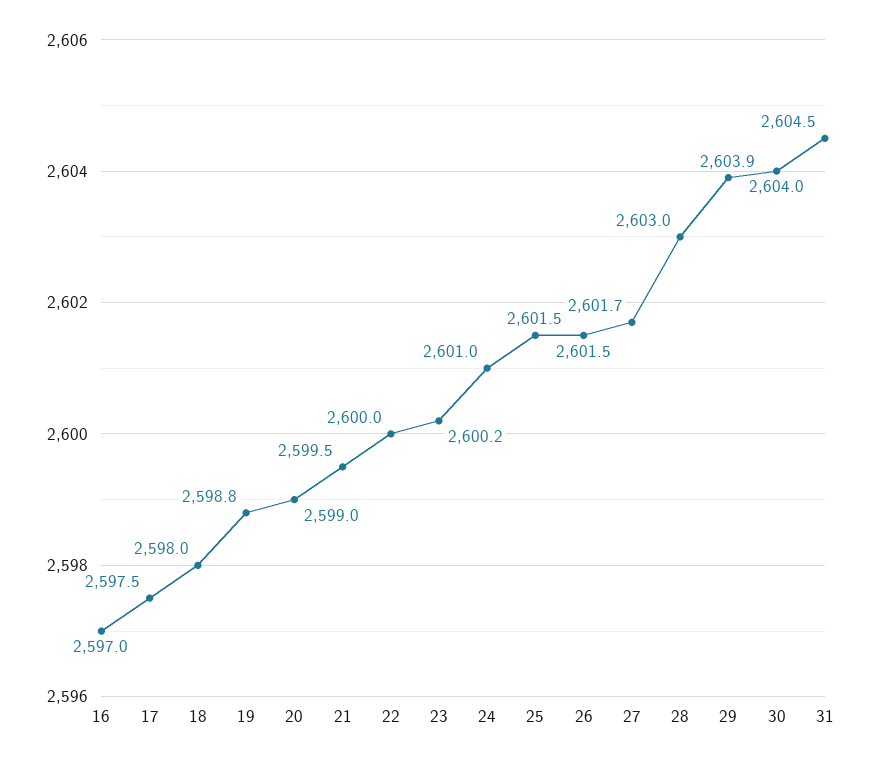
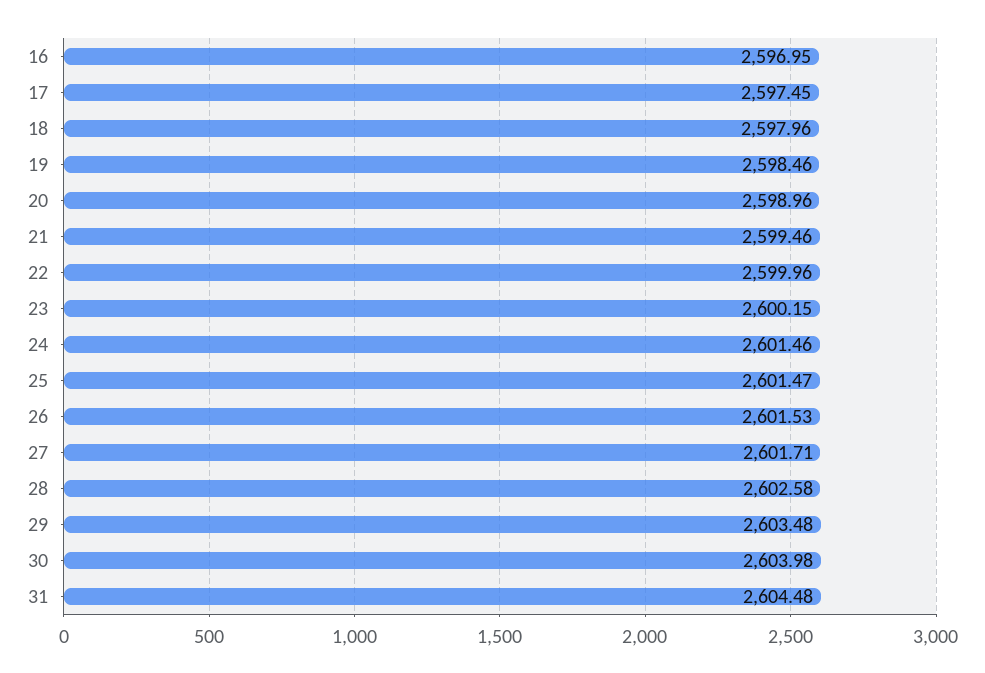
  {
    "16": 2596.95,
    "17": 2597.45,
    "18": 2597.96,
-   "19": 2598.8,
+   "19": 2598.46,
    "20": 2598.96,
    "21": 2599.46,
    "22": 2599.96,
    "23": 2600.15,
-   "24": 2601,
+   "24": 2601.46,
    "25": 2601.47,
    "26": 2601.53,
    "27": 2601.71,
-   "28": 2603,
+   "28": 2602.58,
-   "29": 2603.9,
+   "29": 2603.48,
    "30": 2603.98,
    "31": 2604.48
  }

